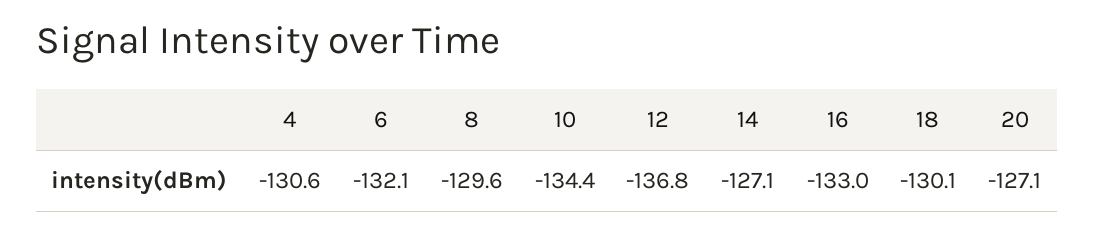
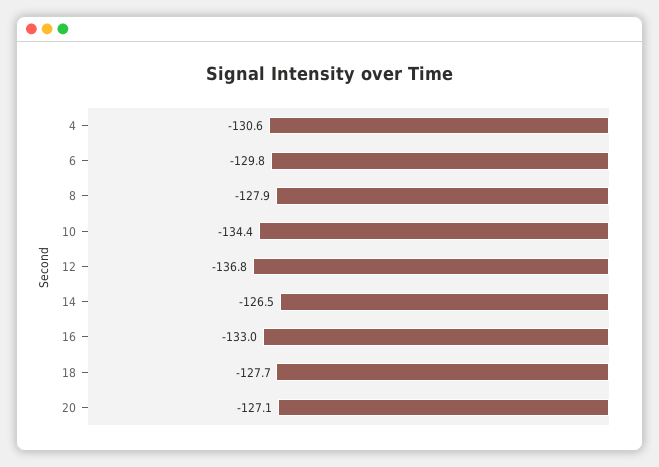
  {
    "4": -130.6,
-   "6": -132.1,
+   "6": -129.8,
-   "8": -129.6,
+   "8": -127.9,
    "10": -134.4,
    "12": -136.8,
-   "14": -127.1,
+   "14": -126.5,
    "16": -133,
-   "18": -130.1,
+   "18": -127.7,
    "20": -127.1
  }

